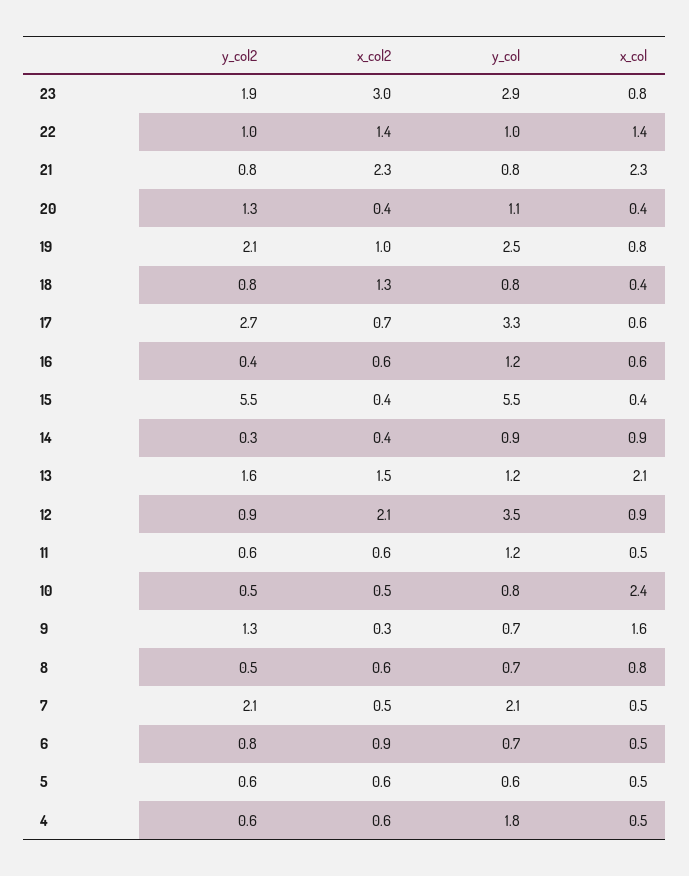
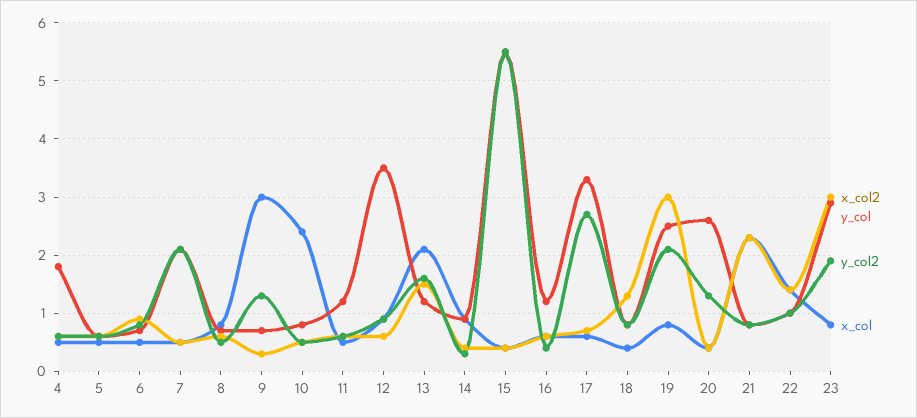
  {
    "y_col2": {
      "23": 1.9,
      "22": 1,
      "21": 0.8,
      "20": 1.3,
      "19": 2.1,
      "18": 0.8,
      "17": 2.7,
      "16": 0.4,
      "15": 5.5,
      "14": 0.3,
      "13": 1.6,
      "12": 0.9,
      "11": 0.6,
      "10": 0.5,
      "9": 1.3,
      "8": 0.5,
      "7": 2.1,
      "6": 0.8,
      "5": 0.6,
      "4": 0.6
    },
    "x_col2": {
      "23": 3,
      "22": 1.4,
      "21": 2.3,
      "20": 0.4,
-     "19": 1,
+     "19": 3,
      "18": 1.3,
      "17": 0.7,
      "16": 0.6,
      "15": 0.4,
      "14": 0.4,
      "13": 1.5,
-     "12": 2.1,
+     "12": 0.5,
      "11": 0.6,
      "10": 0.5,
      "9": 0.3,
      "8": 0.6,
      "7": 0.5,
      "6": 0.9,
      "5": 0.6,
      "4": 0.6
    },
    "y_col": {
      "23": 2.9,
      "22": 1,
      "21": 0.8,
-     "20": 1.1,
+     "20": 2.5,
      "19": 2.5,
      "18": 0.8,
      "17": 3.3,
      "16": 1.2,
      "15": 5.5,
      "14": 0.9,
      "13": 1.2,
      "12": 3.5,
      "11": 1.2,
      "10": 0.8,
      "9": 0.7,
      "8": 0.7,
      "7": 2.1,
      "6": 0.7,
      "5": 0.6,
      "4": 1.8
    },
    "x_col": {
      "23": 0.8,
      "22": 1.4,
      "21": 2.3,
      "20": 0.4,
      "19": 0.8,
      "18": 0.4,
      "17": 0.6,
      "16": 0.6,
      "15": 0.4,
      "14": 0.9,
      "13": 2.1,
      "12": 0.9,
      "11": 0.5,
      "10": 2.4,
-     "9": 1.6,
+     "9": 3,
      "8": 0.8,
      "7": 0.5,
      "6": 0.5,
      "5": 0.5,
      "4": 0.5
    }
  }

